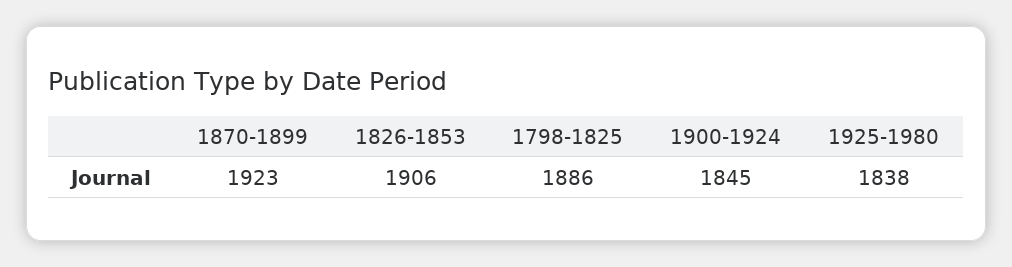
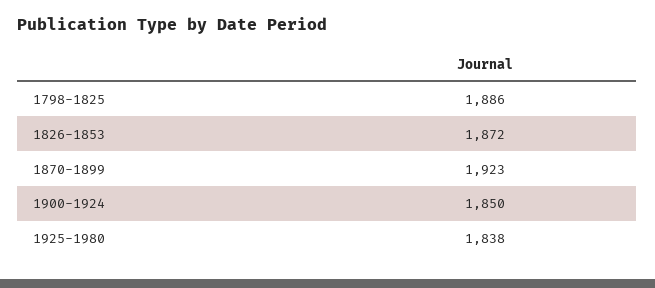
  {
    "1870-1899": 1923,
-   "1826-1853": 1906,
+   "1826-1853": 1872,
    "1798-1825": 1886,
-   "1900-1924": 1845,
+   "1900-1924": 1850,
    "1925-1980": 1838
  }

